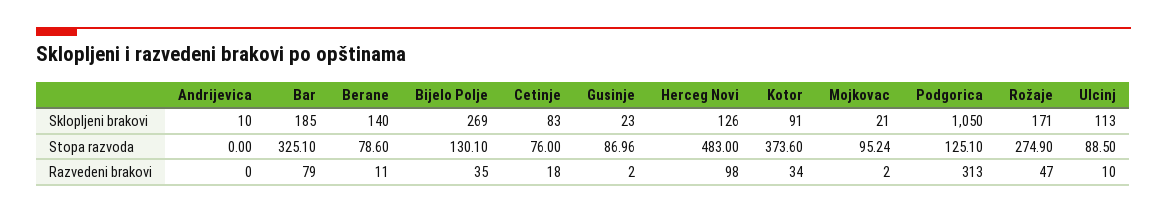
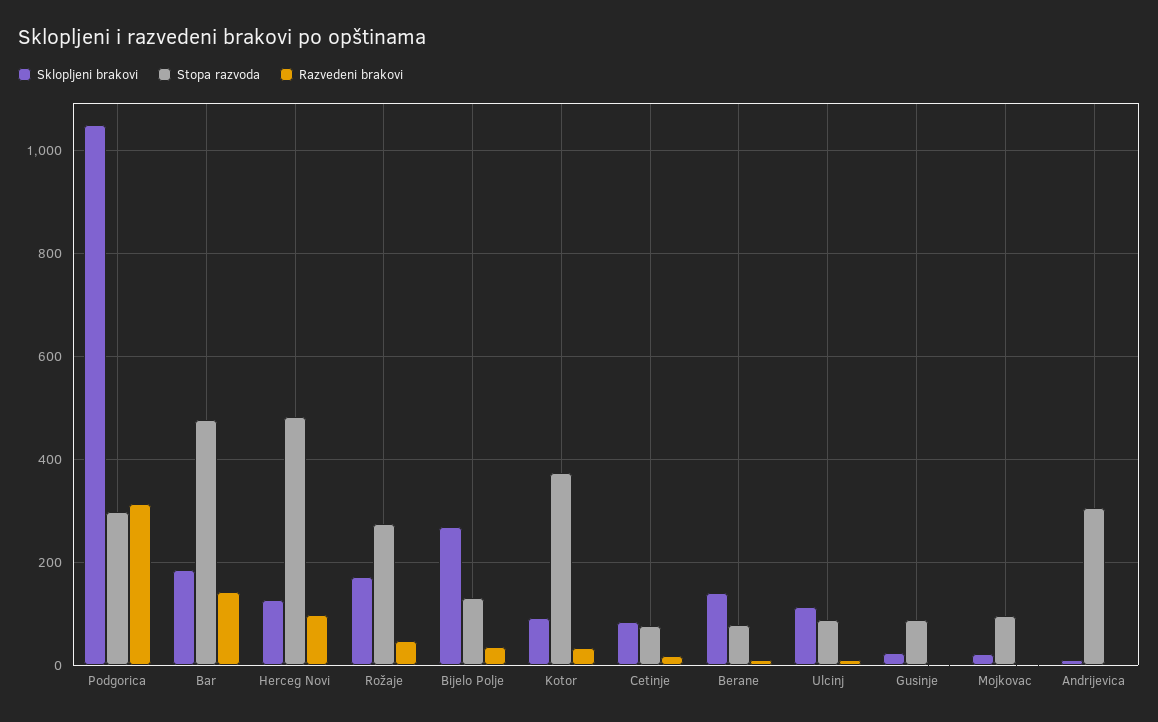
  {
    "Sklopljeni brakovi": {
      "Andrijevica": 10,
      "Bar": 185,
      "Berane": 140,
      "Bijelo Polje": 269,
      "Cetinje": 83,
      "Gusinje": 23,
      "Herceg Novi": 126,
      "Kotor": 91,
      "Mojkovac": 21,
      "Podgorica": 1050,
      "Rožaje": 171,
      "Ulcinj": 113
    },
    "Stopa razvoda": {
-     "Andrijevica": 0,
+     "Andrijevica": 300,
-     "Bar": 325.1,
+     "Bar": 480,
      "Berane": 78.6,
      "Bijelo Polje": 130.1,
      "Cetinje": 76,
      "Gusinje": 86.96,
      "Herceg Novi": 483,
      "Kotor": 373.6,
      "Mojkovac": 95.24,
-     "Podgorica": 125.1,
+     "Podgorica": 300,
      "Rožaje": 274.9,
      "Ulcinj": 88.5
    },
    "Razvedeni brakovi": {
      "Andrijevica": 0,
-     "Bar": 79,
+     "Bar": 140,
      "Berane": 11,
      "Bijelo Polje": 35,
      "Cetinje": 18,
      "Gusinje": 2,
      "Herceg Novi": 98,
      "Kotor": 34,
      "Mojkovac": 2,
      "Podgorica": 313,
      "Rožaje": 47,
      "Ulcinj": 10
    }
  }

